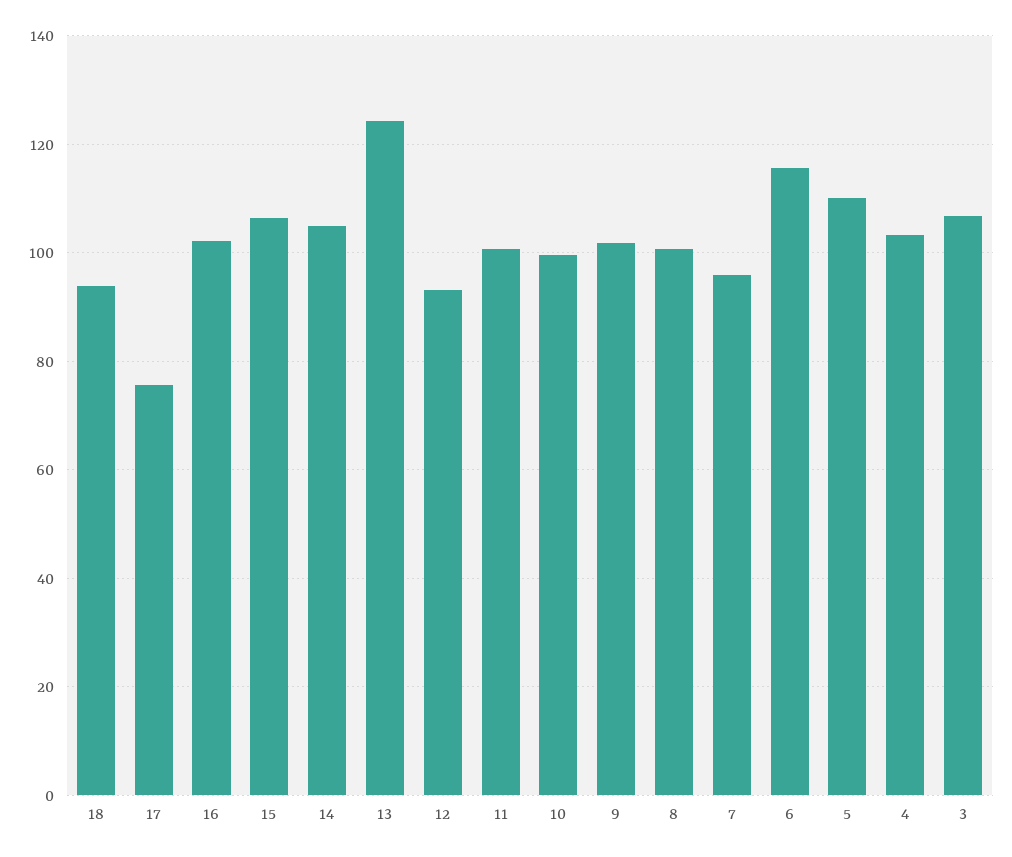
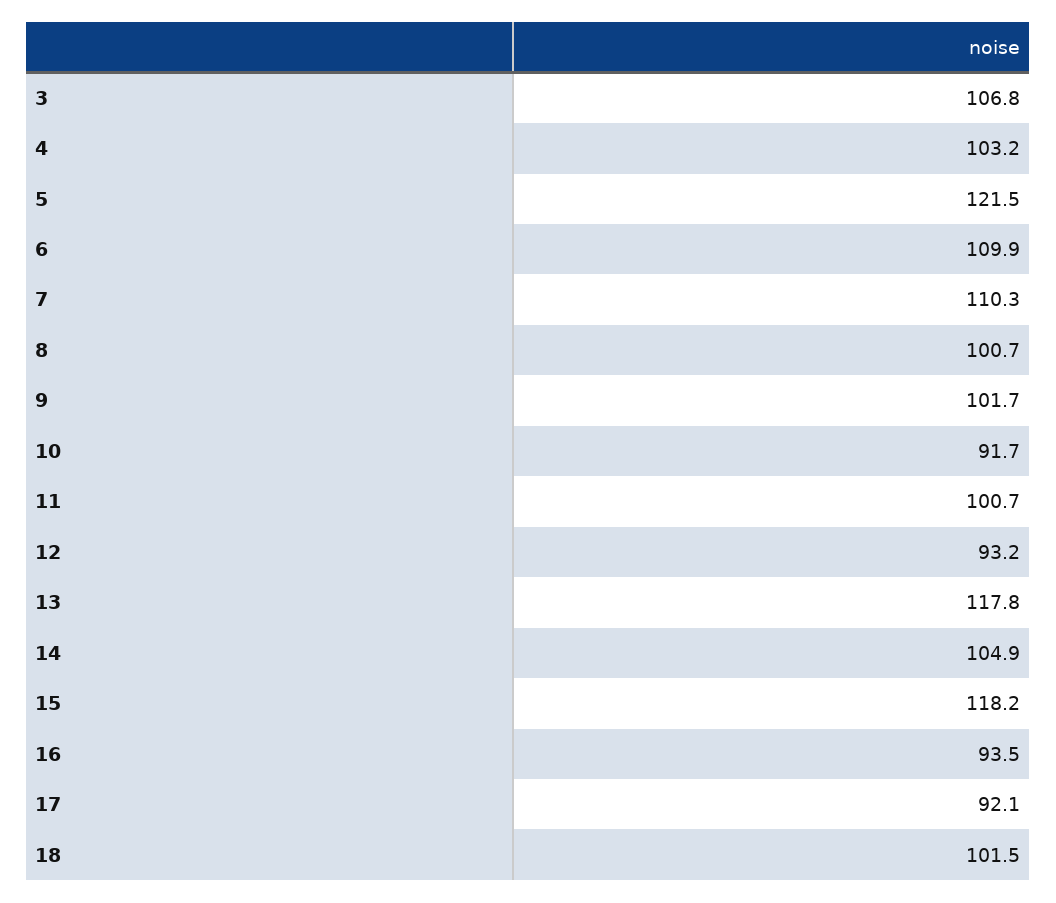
  {
-   "18": 94,
+   "18": 101.5,
-   "17": 76,
+   "17": 92.1,
-   "16": 102,
+   "16": 93.5,
-   "15": 106,
+   "15": 118.2,
    "14": 104.9,
-   "13": 124,
+   "13": 117.8,
    "12": 93.2,
    "11": 100.7,
-   "10": 100,
+   "10": 91.7,
    "9": 101.7,
    "8": 100.7,
-   "7": 96,
+   "7": 110.3,
-   "6": 116,
+   "6": 109.9,
-   "5": 110,
+   "5": 121.5,
    "4": 103.2,
    "3": 106.8
  }

